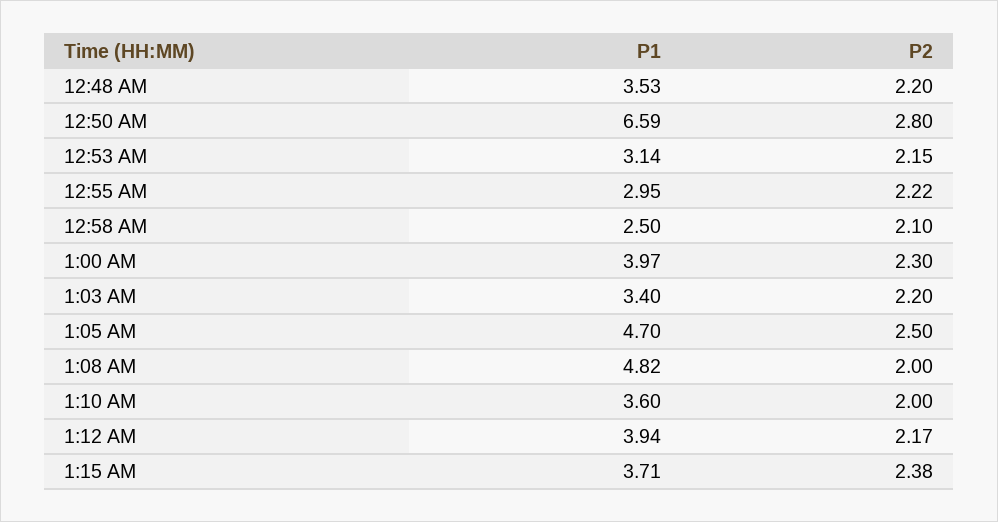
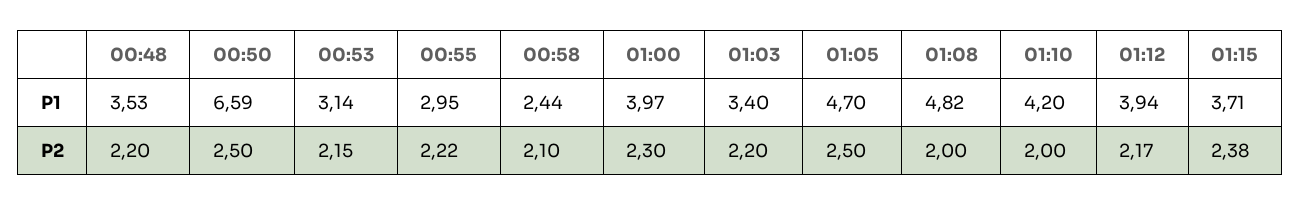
  {
    "P1": {
      "12:48 AM": 3.53,
      "12:50 AM": 6.59,
      "12:53 AM": 3.14,
      "12:55 AM": 2.95,
-     "12:58 AM": 2.5,
+     "12:58 AM": 2.44,
      "1:00 AM": 3.97,
      "1:03 AM": 3.4,
      "1:05 AM": 4.7,
      "1:08 AM": 4.82,
-     "1:10 AM": 3.6,
+     "1:10 AM": 4.2,
      "1:12 AM": 3.94,
      "1:15 AM": 3.71
    },
    "P2": {
      "12:48 AM": 2.2,
-     "12:50 AM": 2.8,
+     "12:50 AM": 2.5,
      "12:53 AM": 2.15,
      "12:55 AM": 2.22,
      "12:58 AM": 2.1,
      "1:00 AM": 2.3,
      "1:03 AM": 2.2,
      "1:05 AM": 2.5,
      "1:08 AM": 2,
      "1:10 AM": 2,
      "1:12 AM": 2.17,
      "1:15 AM": 2.38
    }
  }

